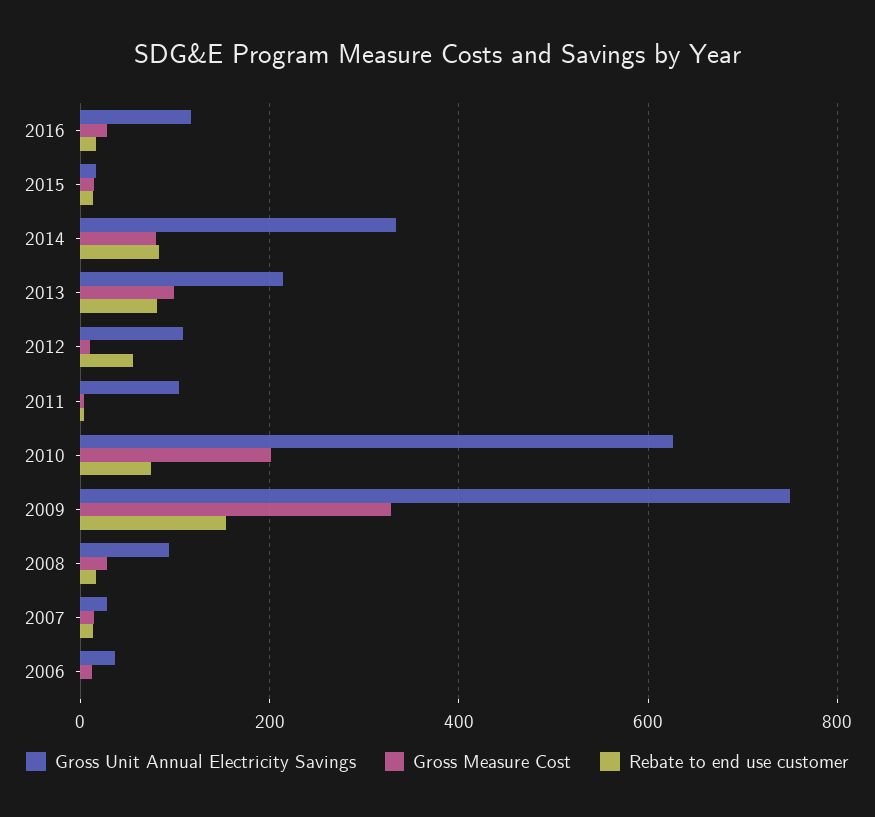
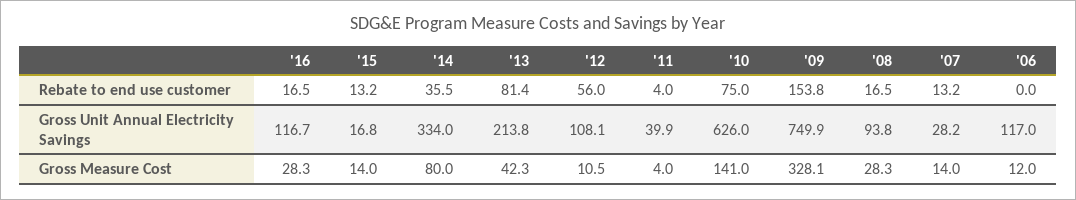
  {
    "Gross Unit Annual Electricity Savings": {
      "2016": 116.7,
      "2015": 16.8,
      "2014": 334,
      "2013": 213.8,
      "2012": 108.1,
-     "2011": 100,
+     "2011": 39.9,
      "2010": 626,
      "2009": 749.9,
      "2008": 93.8,
      "2007": 28.2,
-     "2006": 40
+     "2006": 117
    },
    "Gross Measure Cost": {
      "2016": 28.3,
      "2015": 14,
      "2014": 80,
-     "2013": 100,
+     "2013": 42.3,
      "2012": 10.5,
      "2011": 4,
-     "2010": 200,
+     "2010": 141,
      "2009": 328.1,
      "2008": 28.3,
      "2007": 14,
      "2006": 12
    },
    "Rebate to end use customer": {
      "2016": 16.5,
      "2015": 13.2,
-     "2014": 80,
+     "2014": 35.5,
      "2013": 81.4,
      "2012": 56,
      "2011": 4,
      "2010": 75,
      "2009": 153.8,
      "2008": 16.5,
      "2007": 13.2,
      "2006": 0
    }
  }

